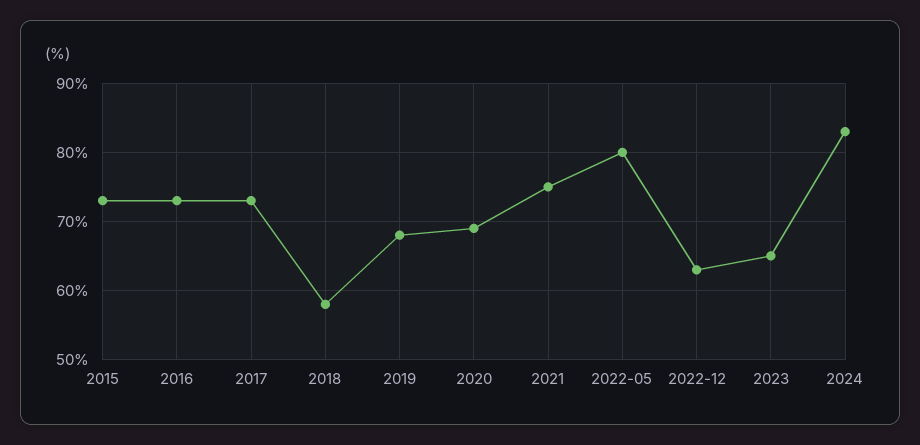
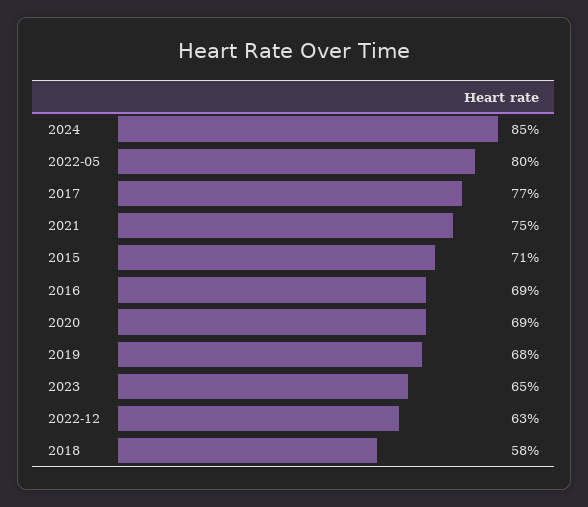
  {
-   "2015": 73,
+   "2015": 71,
-   "2016": 73,
+   "2016": 69,
-   "2017": 73,
+   "2017": 77,
    "2018": 58,
    "2019": 68,
    "2020": 69,
    "2021": 75,
    "2022-05": 80,
    "2022-12": 63,
    "2023": 65,
-   "2024": 83
+   "2024": 85
  }

